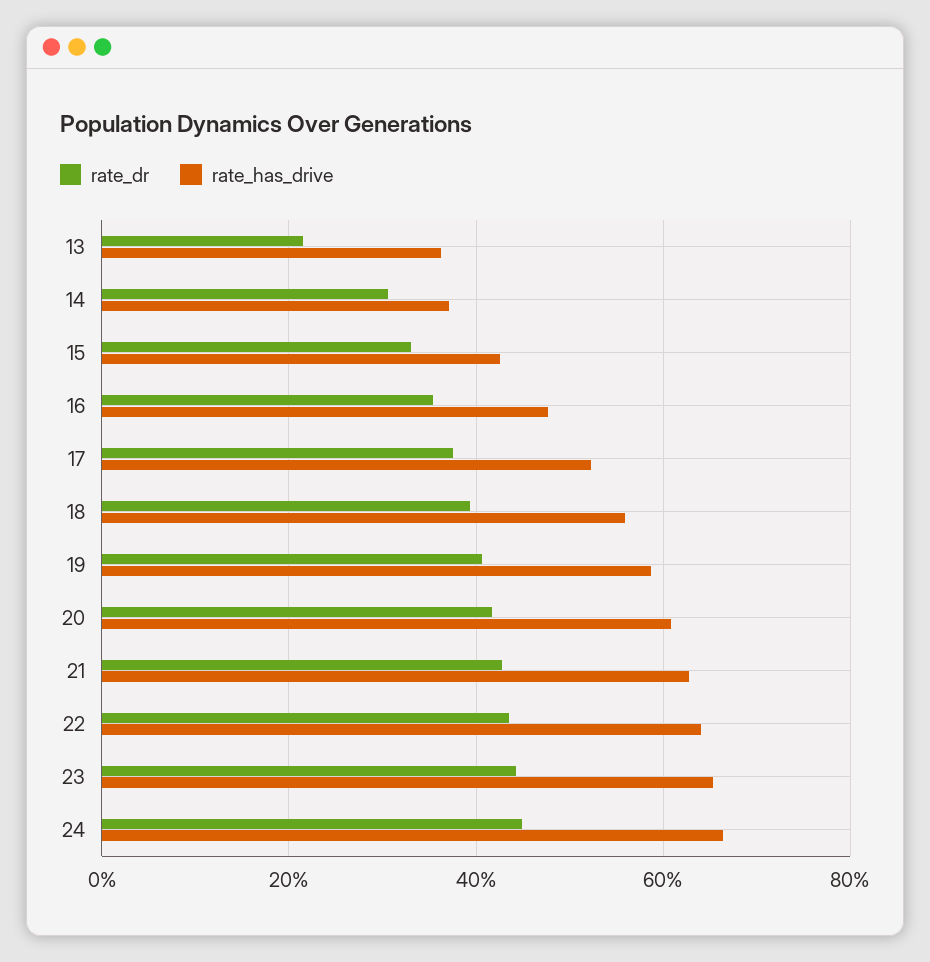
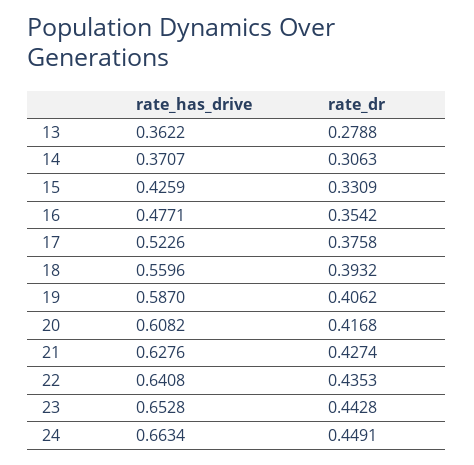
  {
    "rate_dr": {
-     "13": 0.22,
+     "13": 0.2788,
      "14": 0.3063,
      "15": 0.3309,
      "16": 0.3542,
      "17": 0.3758,
      "18": 0.3932,
      "19": 0.4062,
      "20": 0.4168,
      "21": 0.4274,
      "22": 0.4353,
      "23": 0.4428,
      "24": 0.4491
    },
    "rate_has_drive": {
      "13": 0.3622,
      "14": 0.3707,
      "15": 0.4259,
      "16": 0.4771,
      "17": 0.5226,
      "18": 0.5596,
      "19": 0.587,
      "20": 0.6082,
      "21": 0.6276,
      "22": 0.6408,
      "23": 0.6528,
      "24": 0.6634
    }
  }

